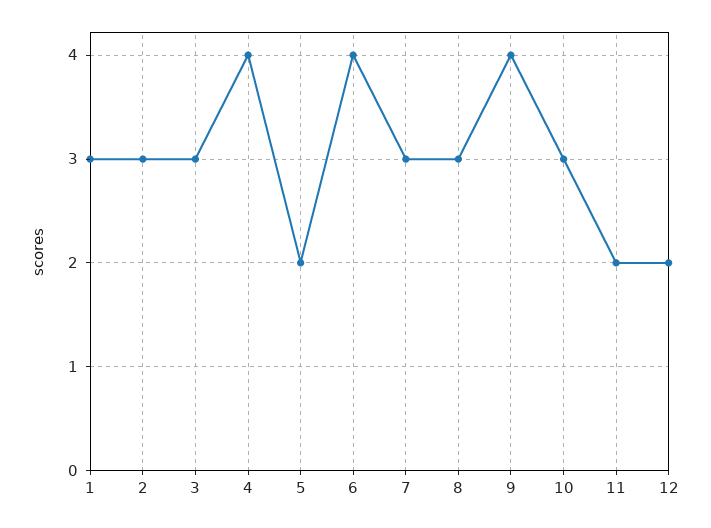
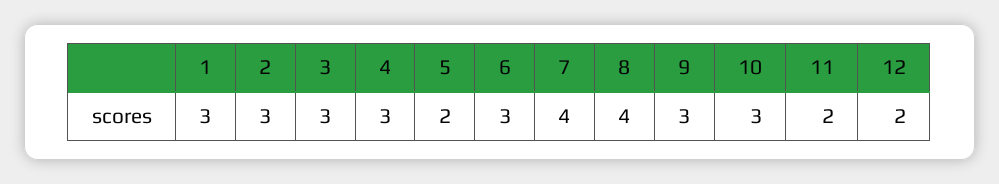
  {
    "1": 3,
    "2": 3,
    "3": 3,
-   "4": 4,
+   "4": 3,
    "5": 2,
-   "6": 4,
+   "6": 3,
-   "7": 3,
+   "7": 4,
-   "8": 3,
+   "8": 4,
-   "9": 4,
+   "9": 3,
    "10": 3,
    "11": 2,
    "12": 2
  }

